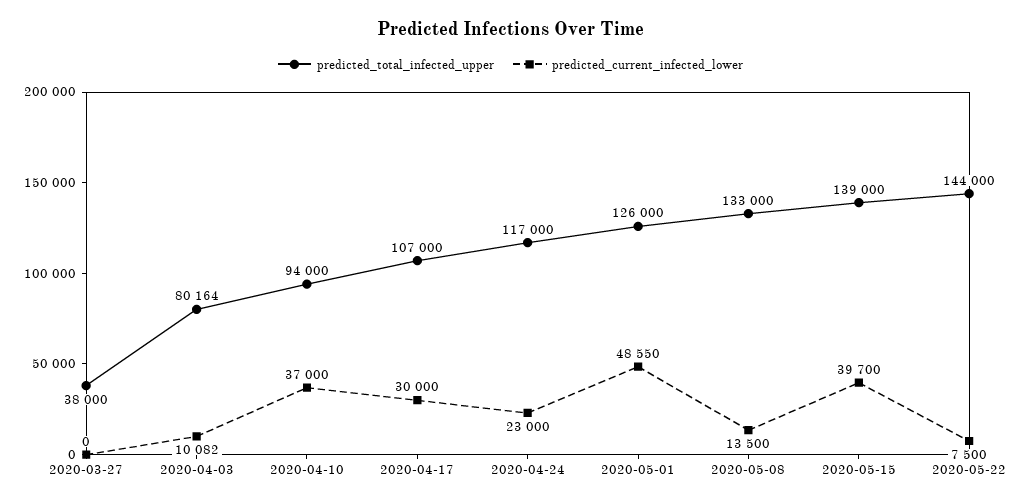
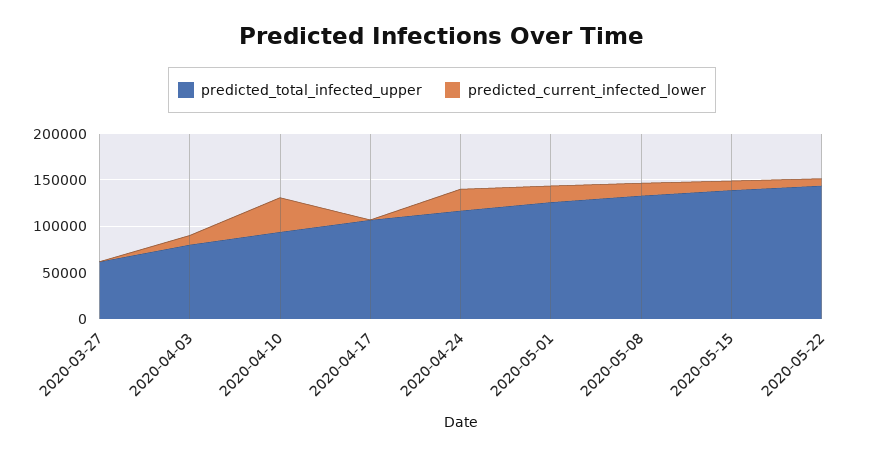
  {
    "predicted_total_infected_upper": {
-     "2020-03-27": 38000,
+     "2020-03-27": 60000,
      "2020-04-03": 80164,
      "2020-04-10": 94000,
      "2020-04-17": 107000,
      "2020-04-24": 117000,
      "2020-05-01": 126000,
      "2020-05-08": 133000,
      "2020-05-15": 139000,
      "2020-05-22": 144000
    },
    "predicted_current_infected_lower": {
      "2020-03-27": 0,
      "2020-04-03": 10082,
      "2020-04-10": 37000,
-     "2020-04-17": 30000,
+     "2020-04-17": 0,
      "2020-04-24": 23000,
-     "2020-05-01": 48550,
+     "2020-05-01": 20000,
      "2020-05-08": 13500,
-     "2020-05-15": 39700,
+     "2020-05-15": 10000,
      "2020-05-22": 7500
    }
  }

